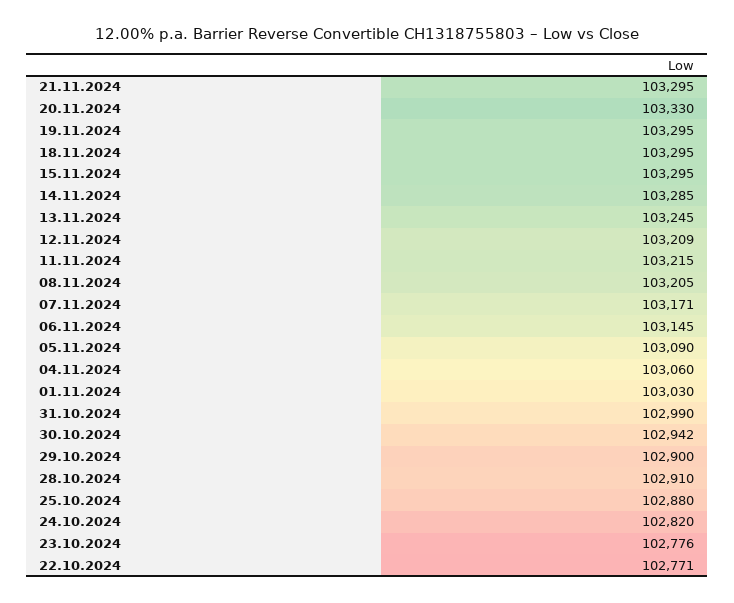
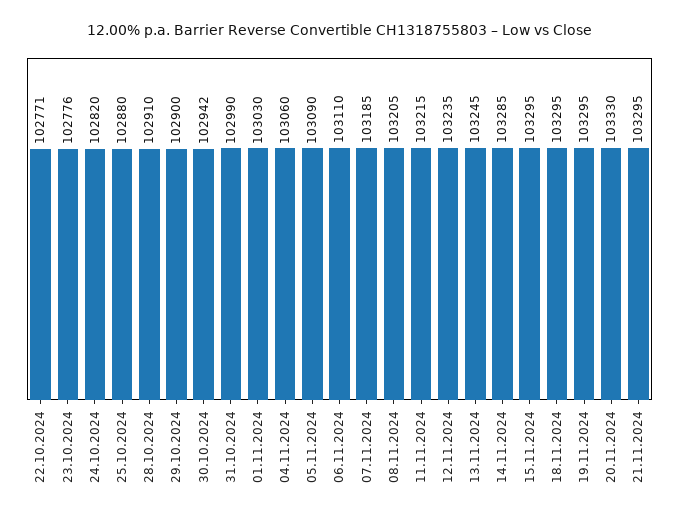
  {
    "21.11.2024": 103295,
    "20.11.2024": 103330,
    "19.11.2024": 103295,
    "18.11.2024": 103295,
    "15.11.2024": 103295,
    "14.11.2024": 103285,
    "13.11.2024": 103245,
-   "12.11.2024": 103209,
+   "12.11.2024": 103235,
    "11.11.2024": 103215,
    "08.11.2024": 103205,
-   "07.11.2024": 103171,
+   "07.11.2024": 103185,
-   "06.11.2024": 103145,
+   "06.11.2024": 103110,
    "05.11.2024": 103090,
    "04.11.2024": 103060,
    "01.11.2024": 103030,
    "31.10.2024": 102990,
    "30.10.2024": 102942,
    "29.10.2024": 102900,
    "28.10.2024": 102910,
    "25.10.2024": 102880,
    "24.10.2024": 102820,
    "23.10.2024": 102776,
    "22.10.2024": 102771
  }

